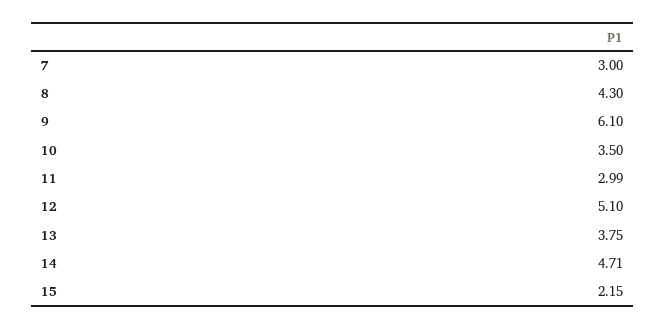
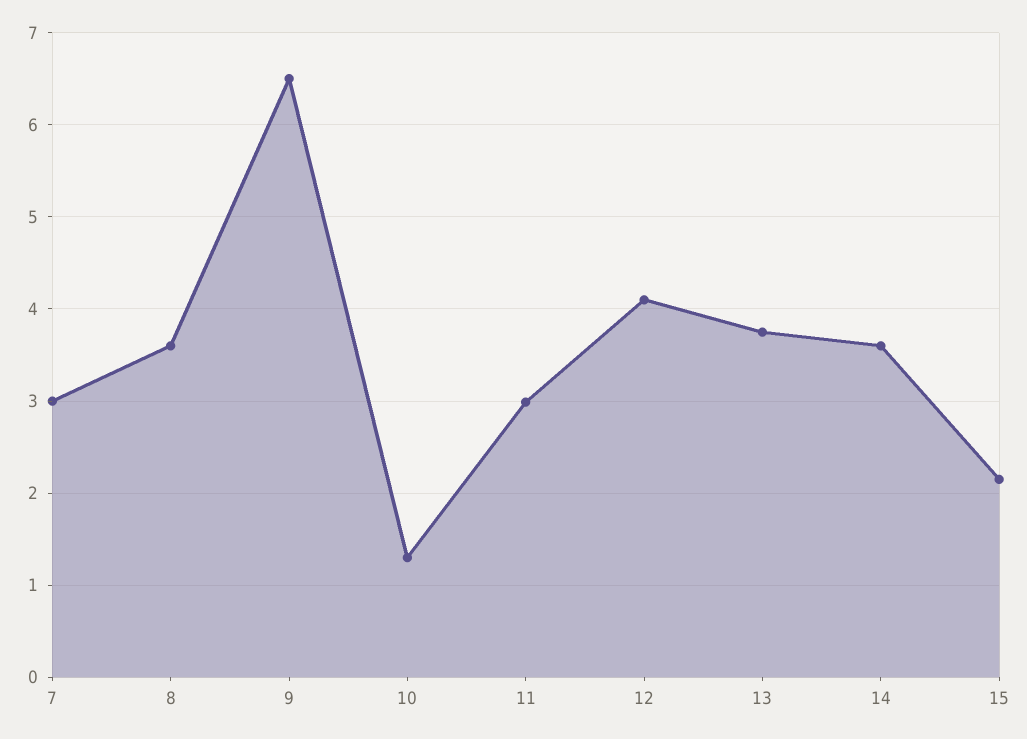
  {
    "7": 3,
-   "8": 4.3,
+   "8": 3.6,
-   "9": 6.1,
+   "9": 6.5,
-   "10": 3.5,
+   "10": 1.3,
    "11": 2.99,
-   "12": 5.1,
+   "12": 4.1,
    "13": 3.75,
-   "14": 4.71,
+   "14": 3.6,
    "15": 2.15
  }

